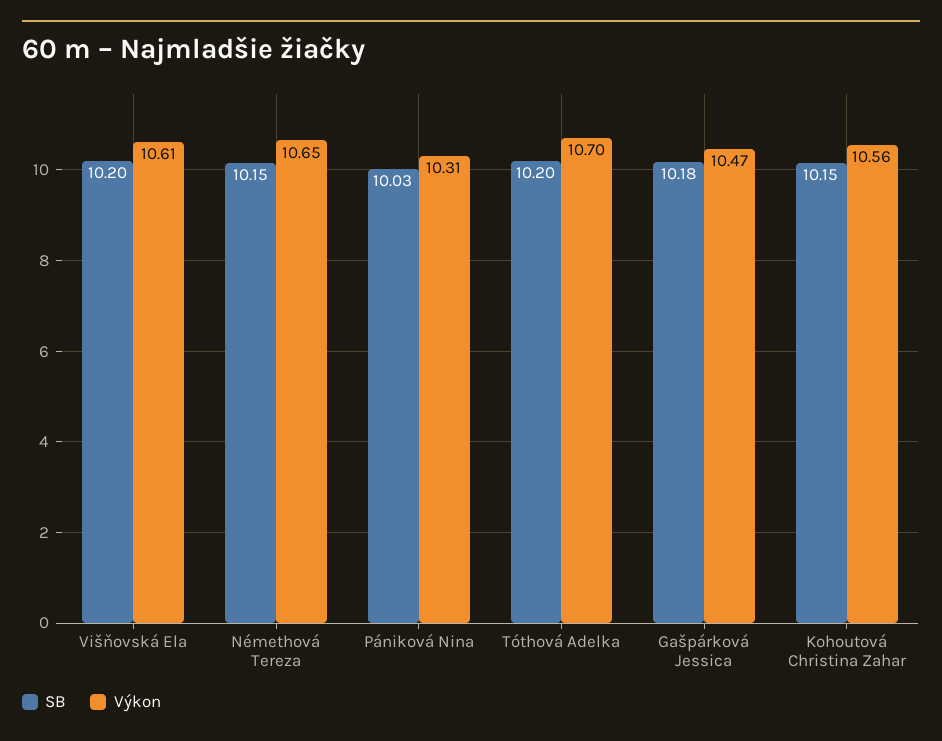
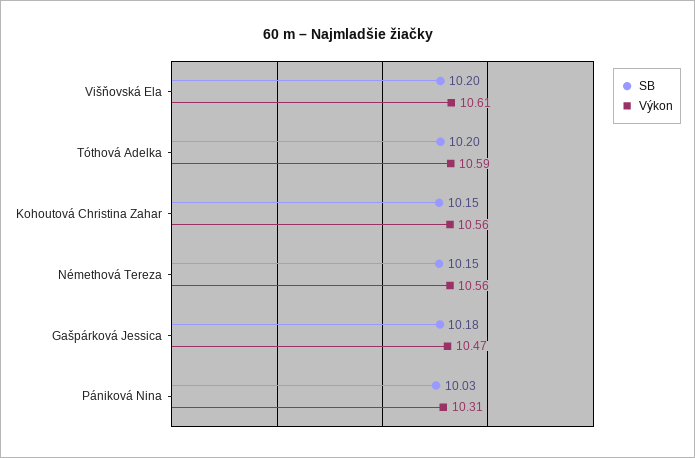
  {
    "SB": {
      "Višňovská Ela": 10.2,
      "Némethová Tereza": 10.15,
      "Pániková Nina": 10.03,
      "Tóthová Adelka": 10.2,
      "Gašpárková Jessica": 10.18,
      "Kohoutová Christina Zahar": 10.15
    },
    "Výkon": {
      "Višňovská Ela": 10.61,
-     "Némethová Tereza": 10.65,
+     "Némethová Tereza": 10.56,
      "Pániková Nina": 10.31,
-     "Tóthová Adelka": 10.7,
+     "Tóthová Adelka": 10.59,
      "Gašpárková Jessica": 10.47,
      "Kohoutová Christina Zahar": 10.56
    }
  }

